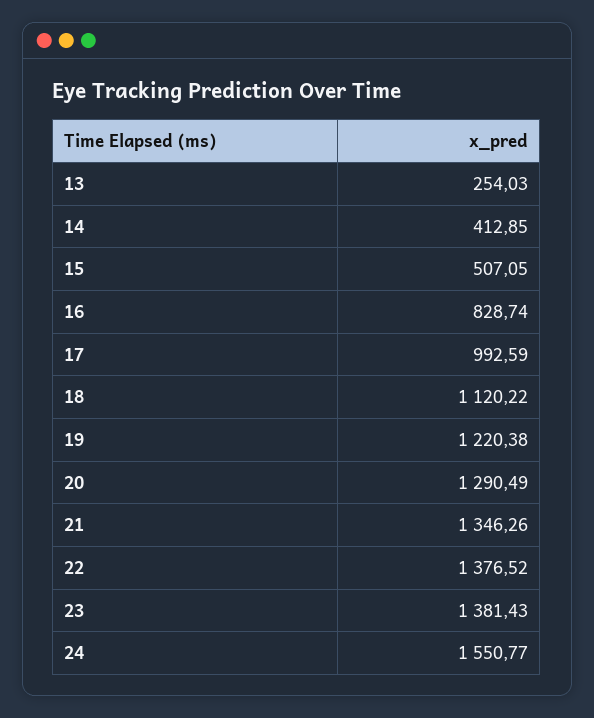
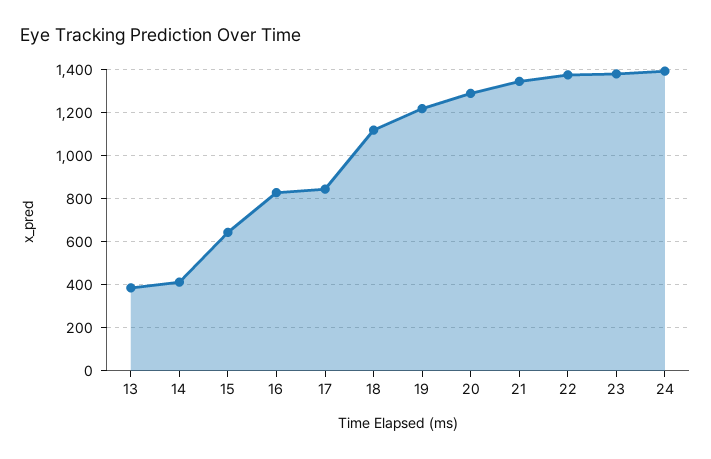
  {
-   "13": 254.03,
+   "13": 400,
    "14": 412.85,
-   "15": 507.05,
+   "15": 650,
    "16": 828.74,
-   "17": 992.59,
+   "17": 850,
    "18": 1120.22,
    "19": 1220.38,
    "20": 1290.49,
    "21": 1346.26,
    "22": 1376.52,
    "23": 1381.43,
-   "24": 1550.77
+   "24": 1400
  }

